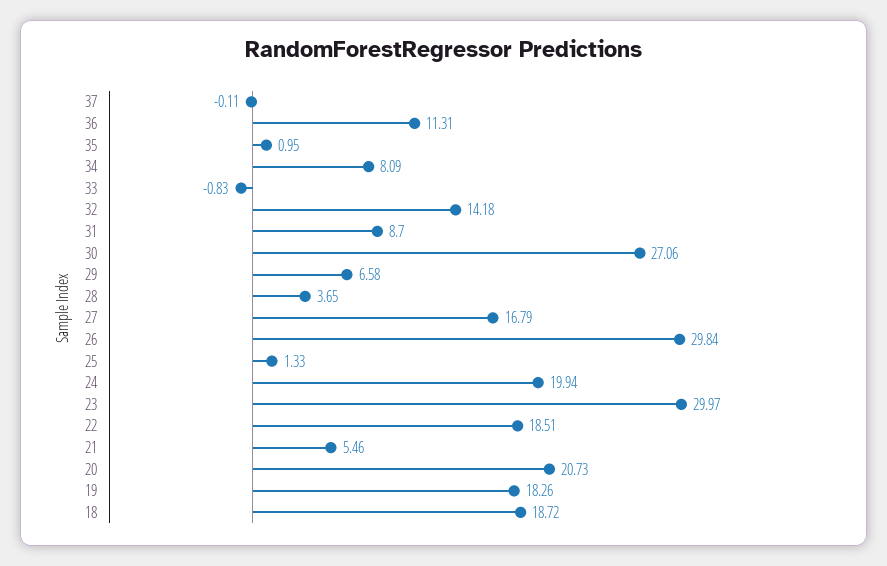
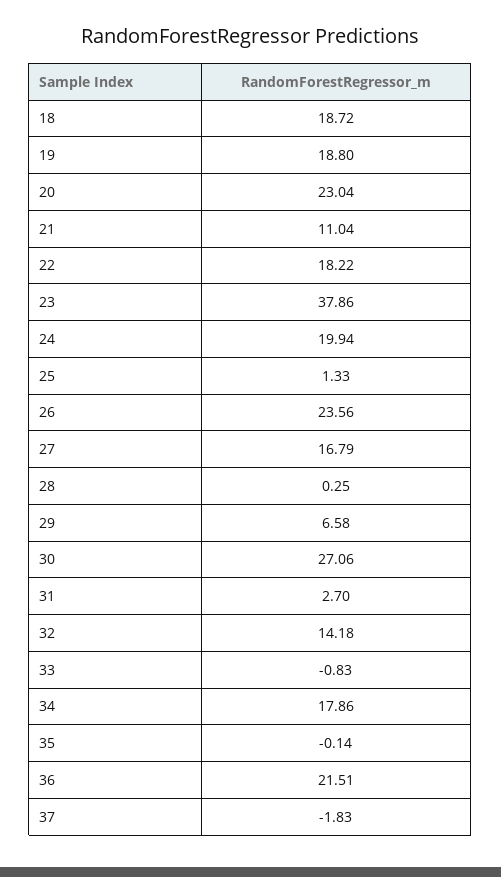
  {
-   "37": -0.11,
+   "37": -1.83,
-   "36": 11.31,
+   "36": 21.51,
-   "35": 0.95,
+   "35": -0.14,
-   "34": 8.09,
+   "34": 17.86,
    "33": -0.83,
    "32": 14.18,
-   "31": 8.7,
+   "31": 2.7,
    "30": 27.06,
    "29": 6.58,
-   "28": 3.65,
+   "28": 0.25,
    "27": 16.79,
-   "26": 29.84,
+   "26": 23.56,
    "25": 1.33,
    "24": 19.94,
-   "23": 29.97,
+   "23": 37.86,
-   "22": 18.51,
+   "22": 18.22,
-   "21": 5.46,
+   "21": 11.04,
-   "20": 20.73,
+   "20": 23.04,
-   "19": 18.26,
+   "19": 18.8,
    "18": 18.72
  }

